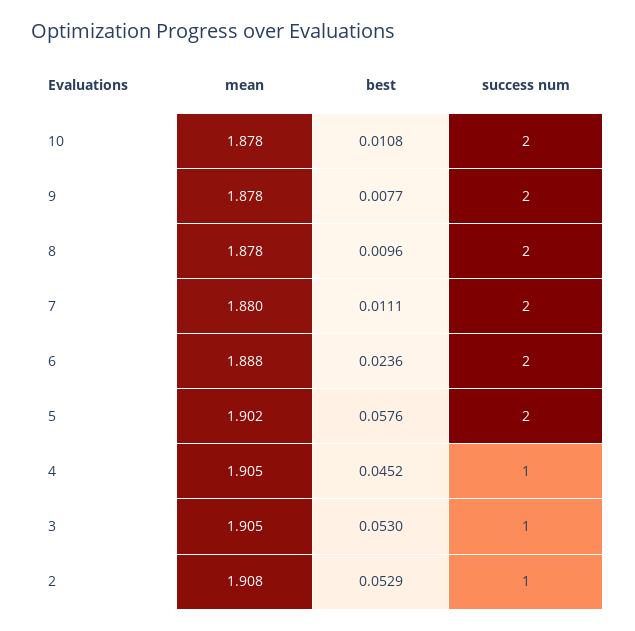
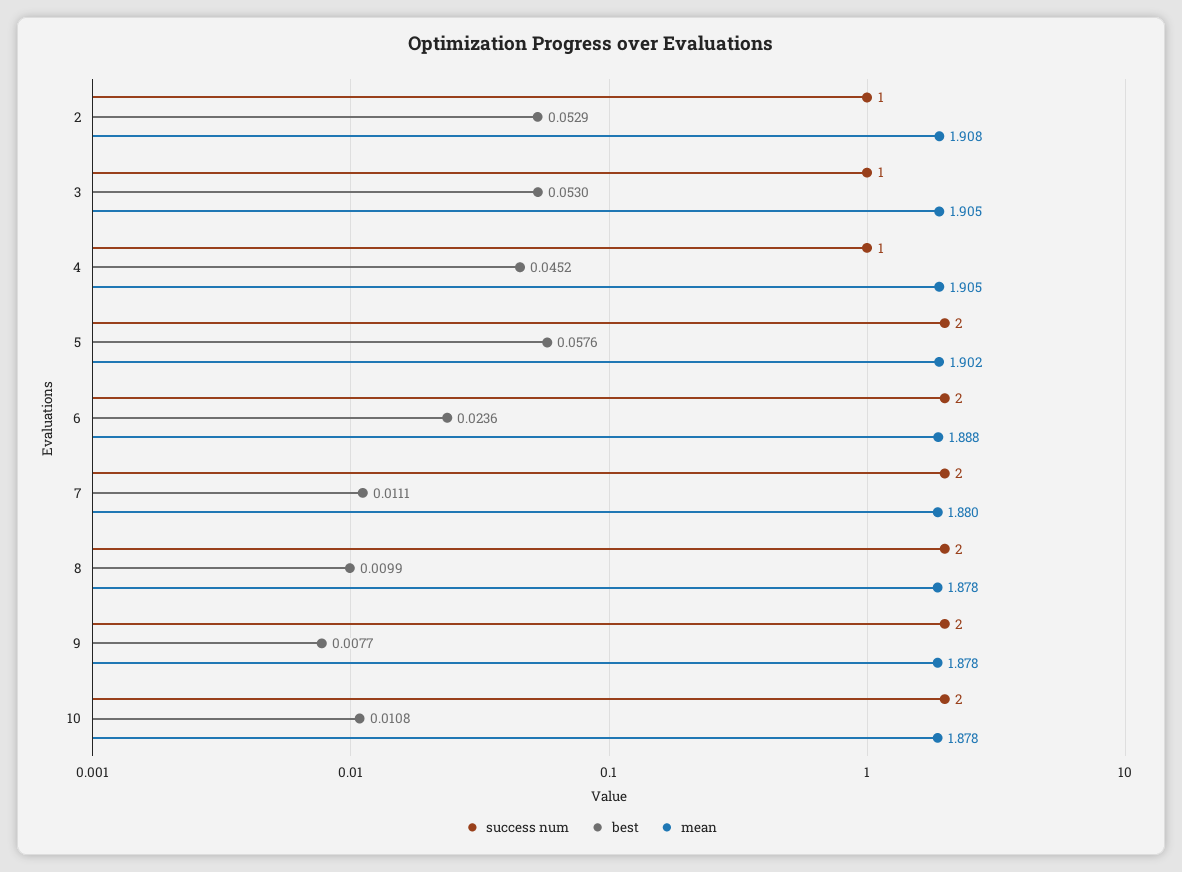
  {
    "mean": {
      "10": 1.878,
      "9": 1.878,
      "8": 1.878,
      "7": 1.88,
      "6": 1.888,
      "5": 1.902,
      "4": 1.905,
      "3": 1.905,
      "2": 1.908
    },
    "best": {
      "10": 0.0108,
      "9": 0.0077,
-     "8": 0.0096,
+     "8": 0.0099,
      "7": 0.0111,
      "6": 0.0236,
      "5": 0.0576,
      "4": 0.0452,
      "3": 0.053,
      "2": 0.0529
    },
    "success num": {
      "10": 2,
      "9": 2,
      "8": 2,
      "7": 2,
      "6": 2,
      "5": 2,
      "4": 1,
      "3": 1,
      "2": 1
    }
  }

